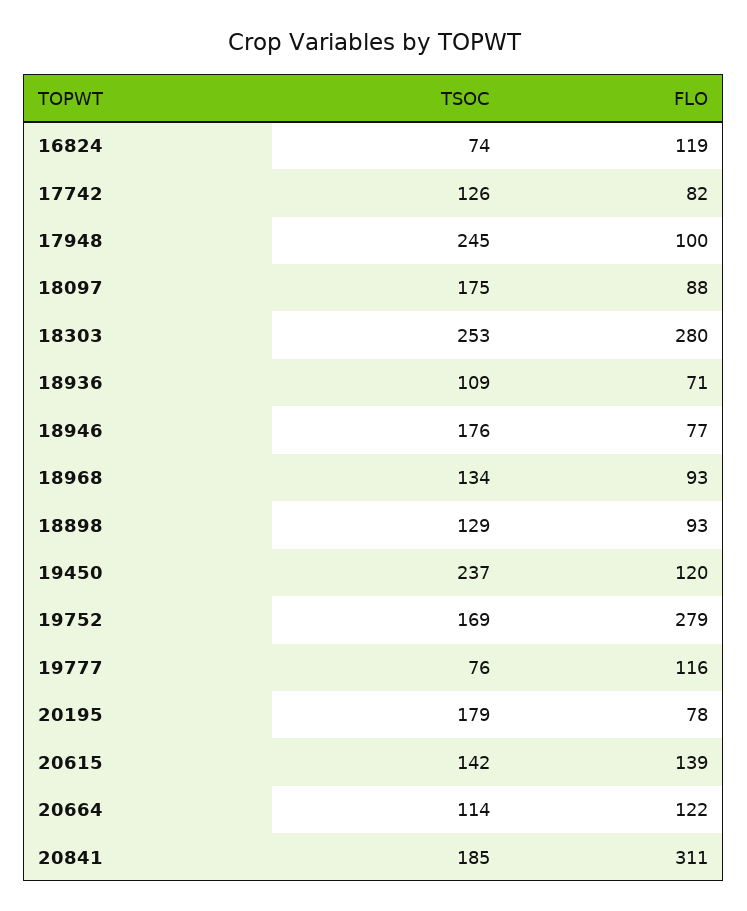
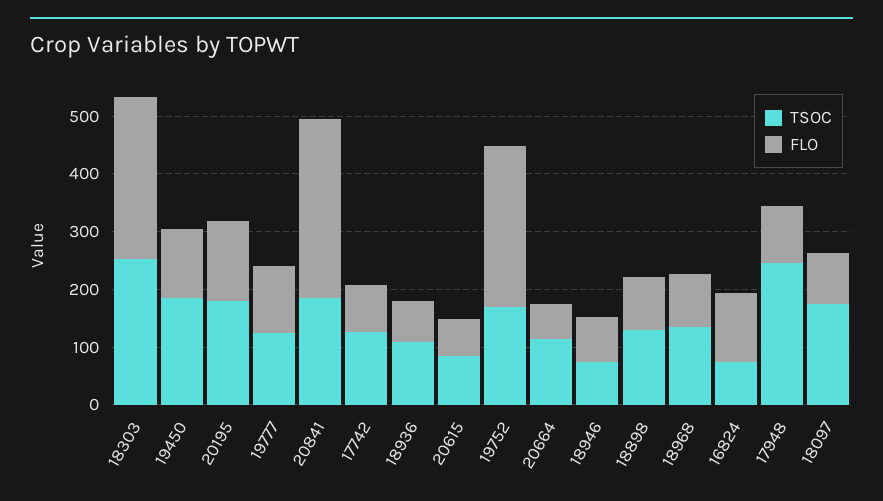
  {
    "TSOC": {
      "16824": 74,
      "17742": 126,
      "17948": 245,
      "18097": 175,
      "18303": 253,
      "18936": 109,
-     "18946": 176,
+     "18946": 80,
      "18968": 134,
      "18898": 129,
-     "19450": 237,
+     "19450": 180,
      "19752": 169,
-     "19777": 76,
+     "19777": 120,
      "20195": 179,
-     "20615": 142,
+     "20615": 80,
      "20664": 114,
      "20841": 185
    },
    "FLO": {
      "16824": 119,
      "17742": 82,
      "17948": 100,
      "18097": 88,
      "18303": 280,
      "18936": 71,
      "18946": 77,
      "18968": 93,
      "18898": 93,
      "19450": 120,
      "19752": 279,
      "19777": 116,
-     "20195": 78,
+     "20195": 140,
-     "20615": 139,
+     "20615": 60,
-     "20664": 122,
+     "20664": 60,
      "20841": 311
    }
  }

